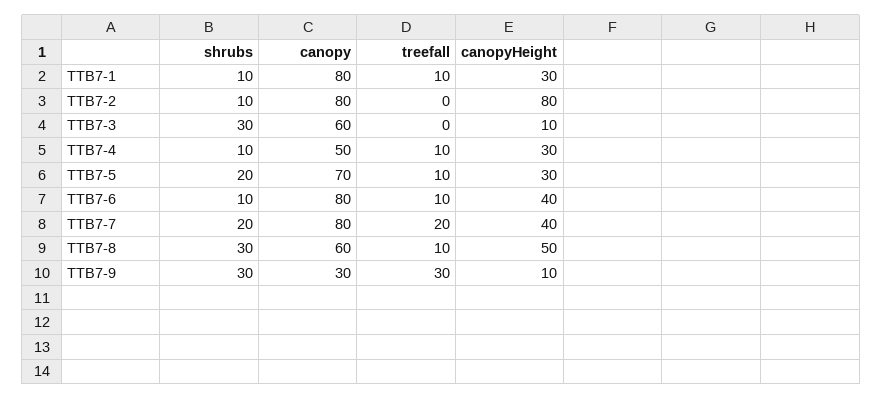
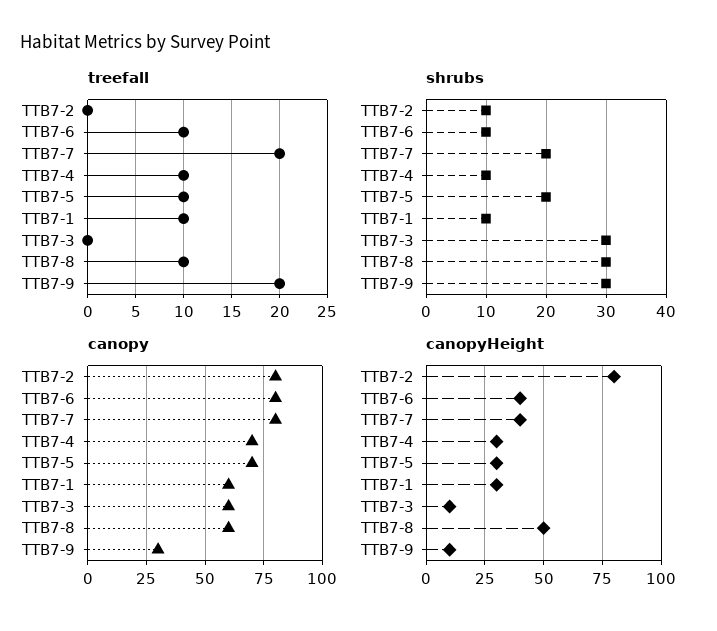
  {
    "shrubs": {
      "TTB7-1": 10,
      "TTB7-2": 10,
      "TTB7-3": 30,
      "TTB7-4": 10,
      "TTB7-5": 20,
      "TTB7-6": 10,
      "TTB7-7": 20,
      "TTB7-8": 30,
      "TTB7-9": 30
    },
    "canopy": {
-     "TTB7-1": 80,
+     "TTB7-1": 60,
      "TTB7-2": 80,
      "TTB7-3": 60,
-     "TTB7-4": 50,
+     "TTB7-4": 70,
      "TTB7-5": 70,
      "TTB7-6": 80,
      "TTB7-7": 80,
      "TTB7-8": 60,
      "TTB7-9": 30
    },
    "treefall": {
      "TTB7-1": 10,
      "TTB7-2": 0,
      "TTB7-3": 0,
      "TTB7-4": 10,
      "TTB7-5": 10,
      "TTB7-6": 10,
      "TTB7-7": 20,
      "TTB7-8": 10,
-     "TTB7-9": 30
+     "TTB7-9": 20
    },
    "canopyHeight": {
      "TTB7-1": 30,
      "TTB7-2": 80,
      "TTB7-3": 10,
      "TTB7-4": 30,
      "TTB7-5": 30,
      "TTB7-6": 40,
      "TTB7-7": 40,
      "TTB7-8": 50,
      "TTB7-9": 10
    }
  }

